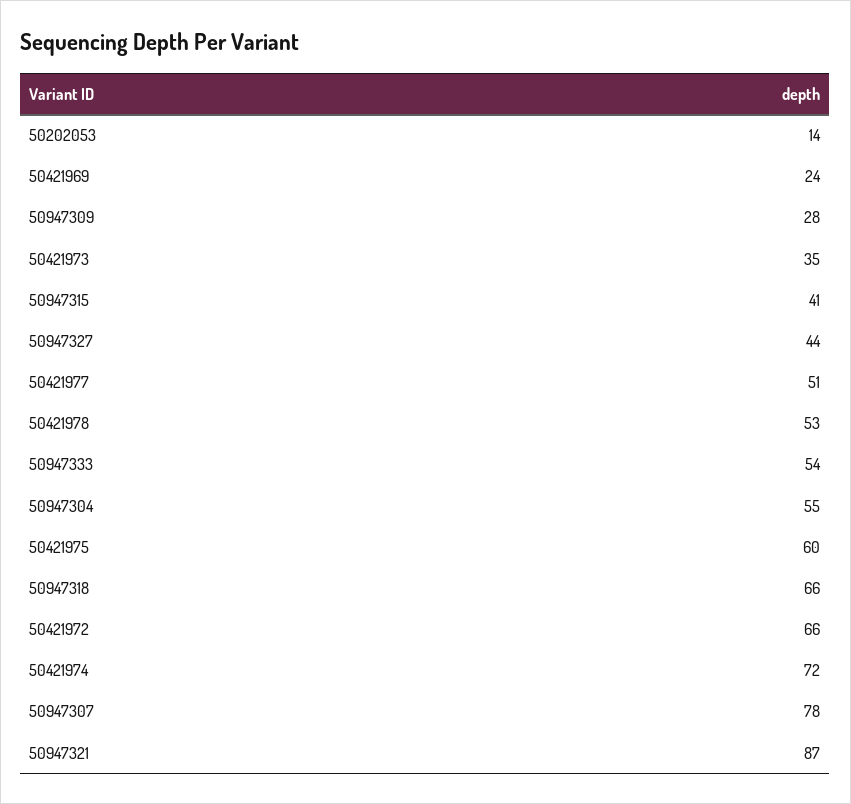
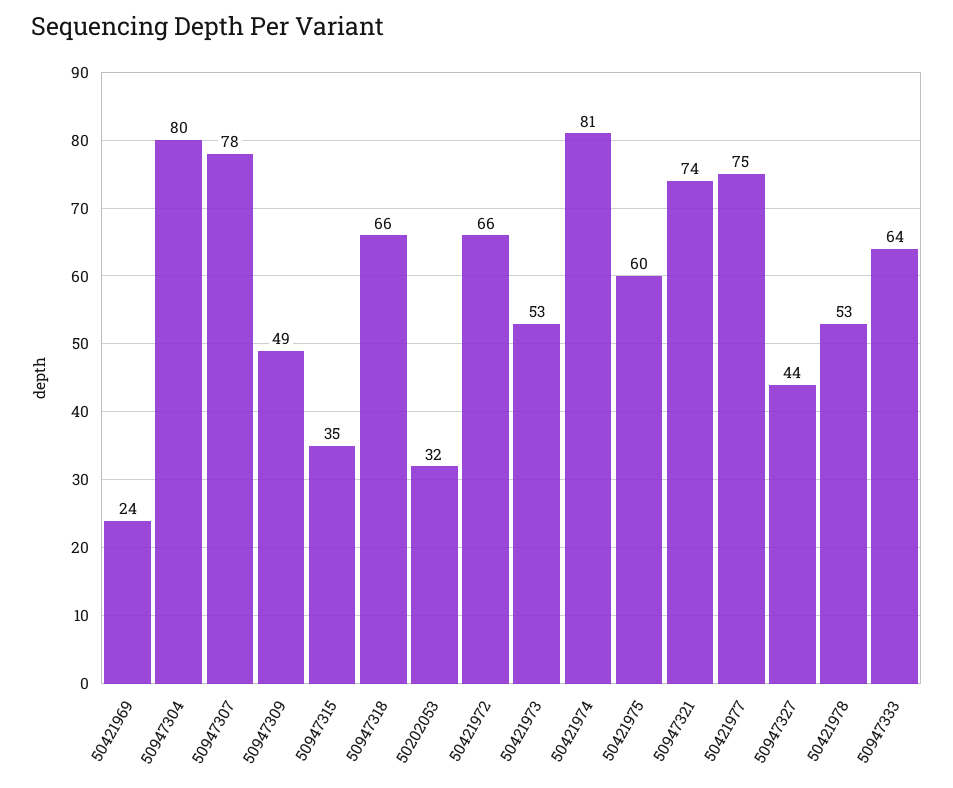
  {
-   "50202053": 14,
+   "50202053": 32,
    "50421969": 24,
-   "50947309": 28,
+   "50947309": 49,
-   "50421973": 35,
+   "50421973": 53,
-   "50947315": 41,
+   "50947315": 35,
    "50947327": 44,
-   "50421977": 51,
+   "50421977": 75,
    "50421978": 53,
-   "50947333": 54,
+   "50947333": 64,
-   "50947304": 55,
+   "50947304": 80,
    "50421975": 60,
    "50947318": 66,
    "50421972": 66,
-   "50421974": 72,
+   "50421974": 81,
    "50947307": 78,
-   "50947321": 87
+   "50947321": 74
  }

